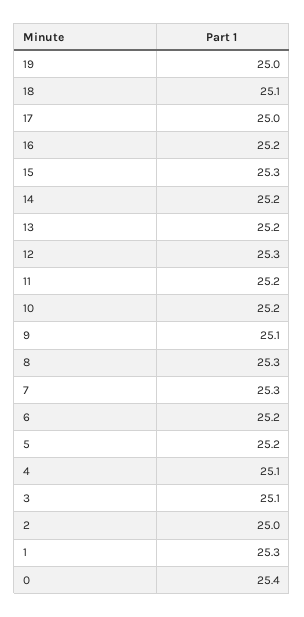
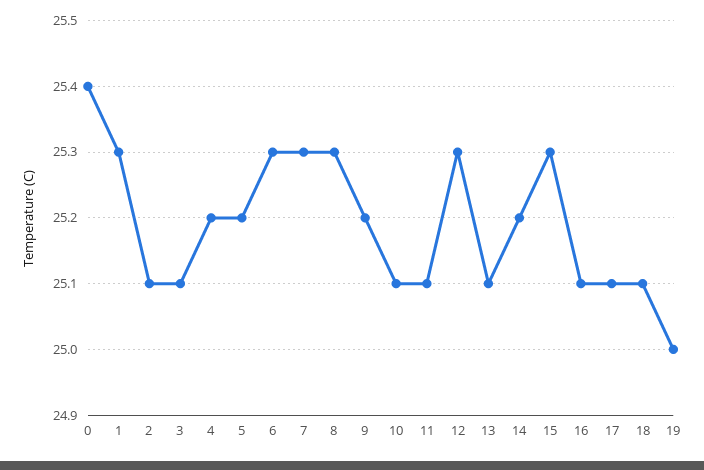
  {
    "19": 25,
    "18": 25.1,
-   "17": 25,
+   "17": 25.1,
-   "16": 25.2,
+   "16": 25.1,
    "15": 25.3,
    "14": 25.2,
-   "13": 25.2,
+   "13": 25.1,
    "12": 25.3,
-   "11": 25.2,
+   "11": 25.1,
-   "10": 25.2,
+   "10": 25.1,
-   "9": 25.1,
+   "9": 25.2,
    "8": 25.3,
    "7": 25.3,
-   "6": 25.2,
+   "6": 25.3,
    "5": 25.2,
-   "4": 25.1,
+   "4": 25.2,
    "3": 25.1,
-   "2": 25,
+   "2": 25.1,
    "1": 25.3,
    "0": 25.4
  }

